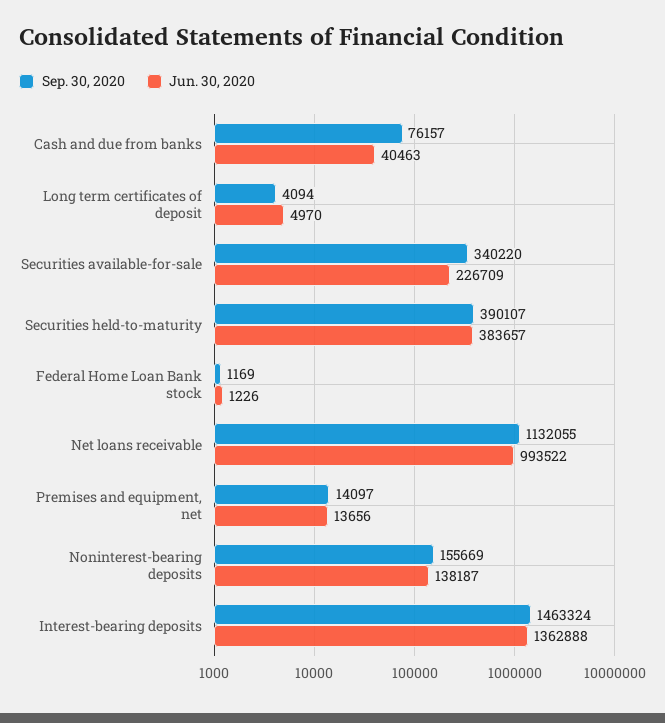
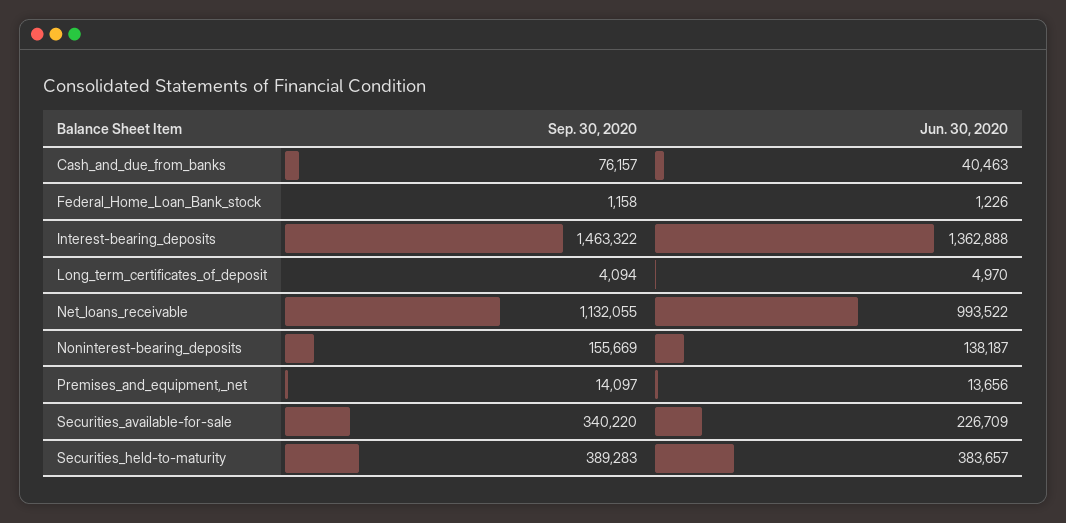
  {
    "Sep. 30, 2020": {
      "Cash and due from banks": 76157,
      "Long term certificates of deposit": 4094,
      "Securities available-for-sale": 340220,
-     "Securities held-to-maturity": 390107,
+     "Securities held-to-maturity": 389283,
-     "Federal Home Loan Bank stock": 1169,
+     "Federal Home Loan Bank stock": 1158,
      "Net loans receivable": 1132055,
      "Premises and equipment, net": 14097,
      "Noninterest-bearing deposits": 155669,
-     "Interest-bearing deposits": 1463324
+     "Interest-bearing deposits": 1463322
    },
    "Jun. 30, 2020": {
      "Cash and due from banks": 40463,
      "Long term certificates of deposit": 4970,
      "Securities available-for-sale": 226709,
      "Securities held-to-maturity": 383657,
      "Federal Home Loan Bank stock": 1226,
      "Net loans receivable": 993522,
      "Premises and equipment, net": 13656,
      "Noninterest-bearing deposits": 138187,
      "Interest-bearing deposits": 1362888
    }
  }

